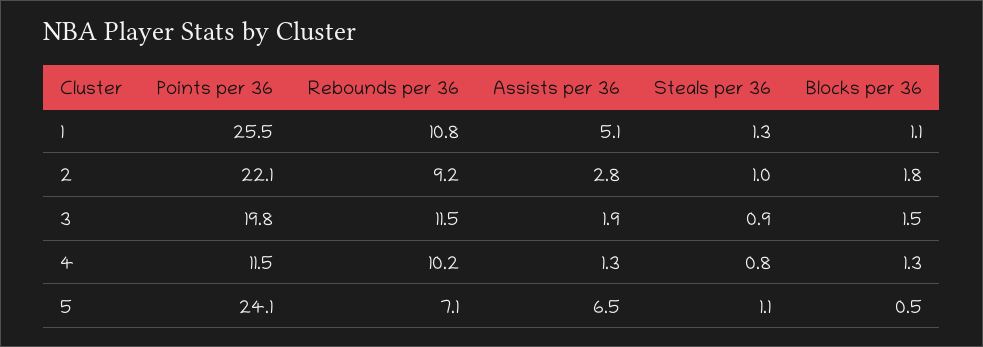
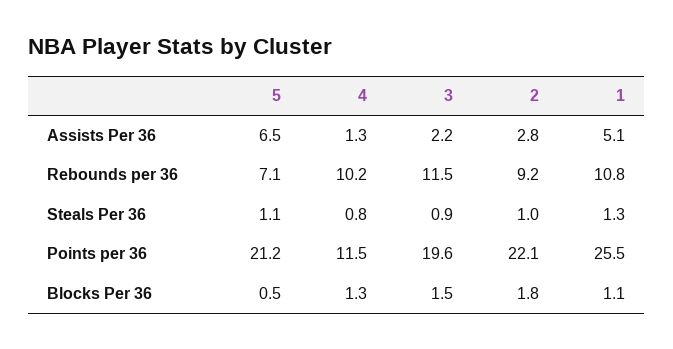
  {
    "Points per 36": {
      "1": 25.5,
      "2": 22.1,
-     "3": 19.8,
+     "3": 19.6,
      "4": 11.5,
-     "5": 24.1
+     "5": 21.2
    },
    "Rebounds per 36": {
      "1": 10.8,
      "2": 9.2,
      "3": 11.5,
      "4": 10.2,
      "5": 7.1
    },
    "Assists per 36": {
      "1": 5.1,
      "2": 2.8,
-     "3": 1.9,
+     "3": 2.2,
      "4": 1.3,
      "5": 6.5
    },
    "Steals per 36": {
      "1": 1.3,
      "2": 1,
      "3": 0.9,
      "4": 0.8,
      "5": 1.1
    },
    "Blocks per 36": {
      "1": 1.1,
      "2": 1.8,
      "3": 1.5,
      "4": 1.3,
      "5": 0.5
    }
  }

